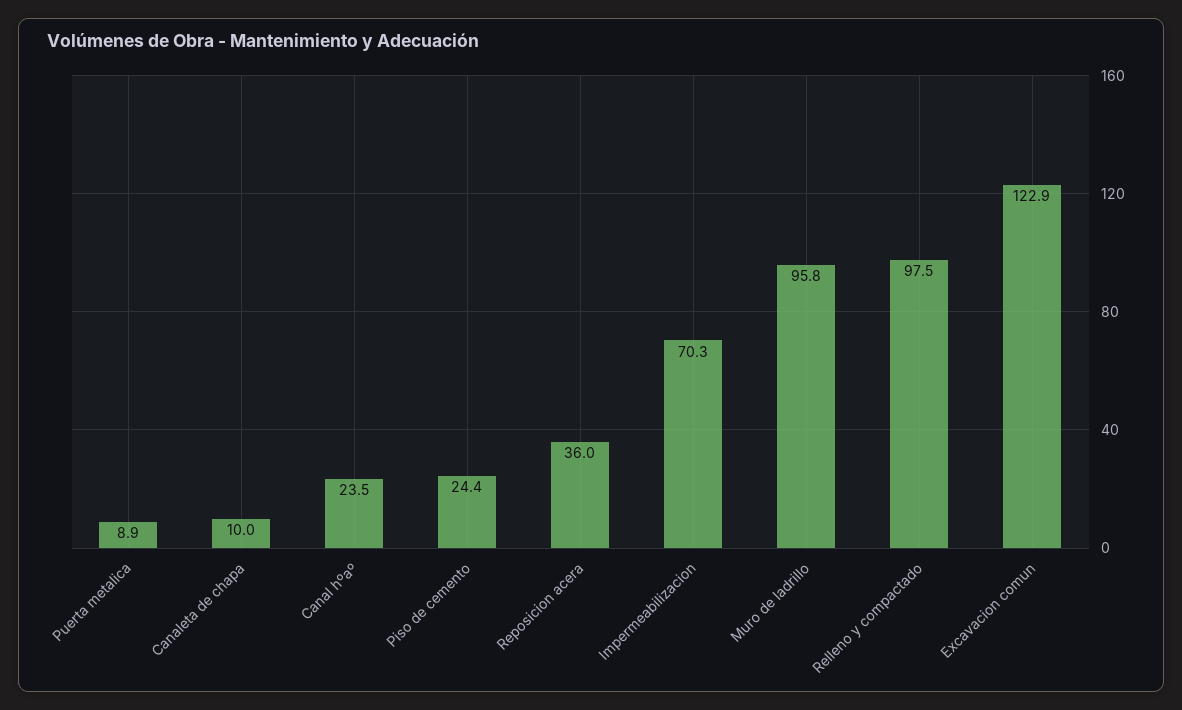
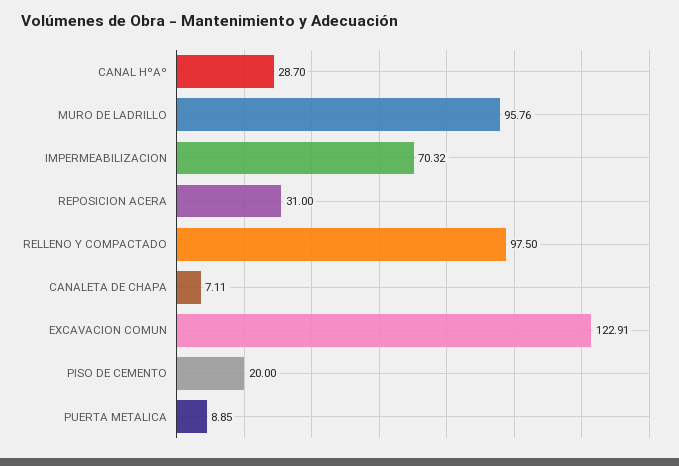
  {
    "Puerta metalica": 8.85,
-   "Canaleta de chapa": 10,
+   "Canaleta de chapa": 7.11,
-   "Canal hºaº": 23.5,
+   "Canal hºaº": 28.7,
-   "Piso de cemento": 24.4,
+   "Piso de cemento": 20,
-   "Reposicion acera": 36,
+   "Reposicion acera": 31,
    "Impermeabilizacion": 70.32,
    "Muro de ladrillo": 95.76,
    "Relleno y compactado": 97.5,
    "Excavacion comun": 122.91
  }

